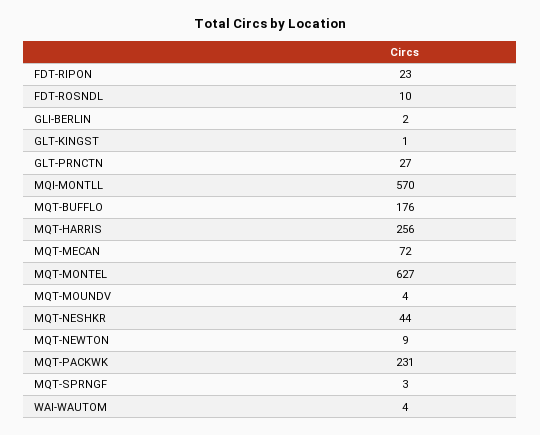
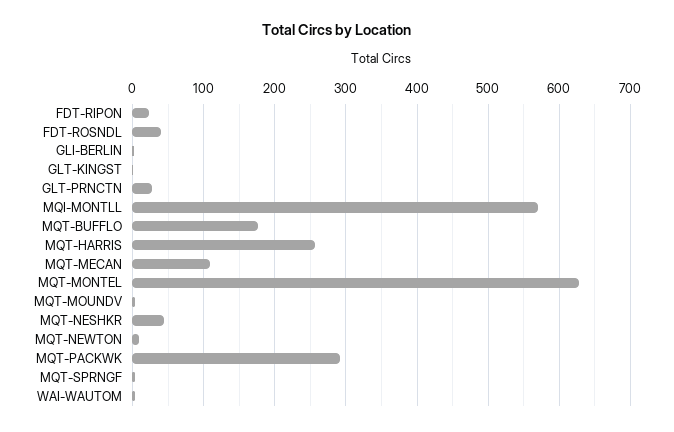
  {
    "FDT-RIPON": 23,
-   "FDT-ROSNDL": 10,
+   "FDT-ROSNDL": 40,
    "GLI-BERLIN": 2,
    "GLT-KINGST": 1,
    "GLT-PRNCTN": 27,
    "MQI-MONTLL": 570,
    "MQT-BUFFLO": 176,
    "MQT-HARRIS": 256,
-   "MQT-MECAN": 72,
+   "MQT-MECAN": 110,
    "MQT-MONTEL": 627,
    "MQT-MOUNDV": 4,
    "MQT-NESHKR": 44,
    "MQT-NEWTON": 9,
-   "MQT-PACKWK": 231,
+   "MQT-PACKWK": 290,
    "MQT-SPRNGF": 3,
    "WAI-WAUTOM": 4
  }

